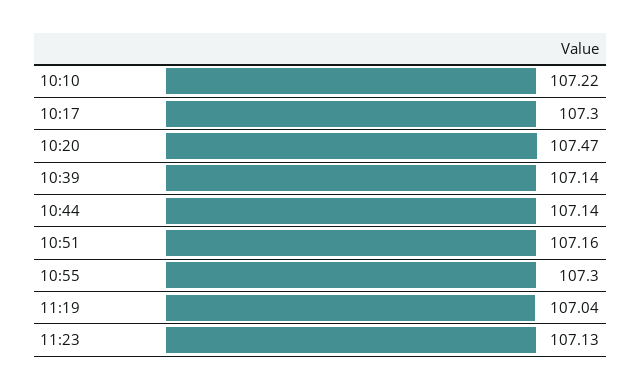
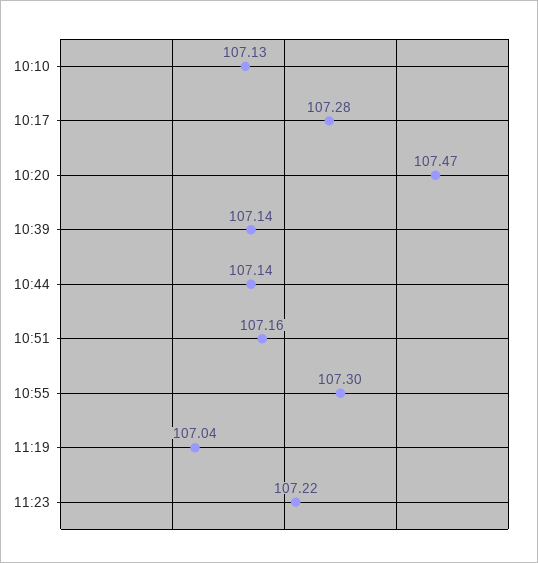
  {
-   "10:10": 107.22,
+   "10:10": 107.13,
-   "10:17": 107.3,
+   "10:17": 107.28,
    "10:20": 107.47,
    "10:39": 107.14,
    "10:44": 107.14,
    "10:51": 107.16,
    "10:55": 107.3,
    "11:19": 107.04,
-   "11:23": 107.13
+   "11:23": 107.22
  }

